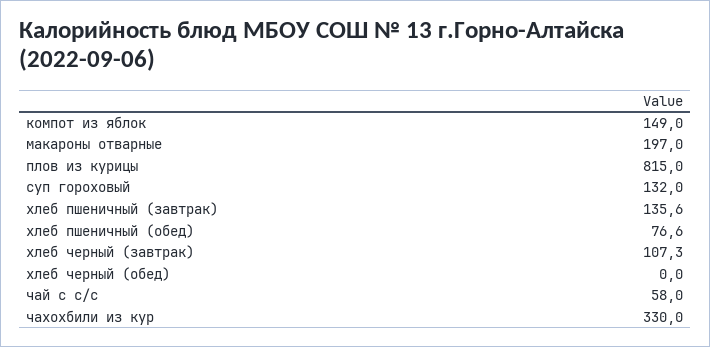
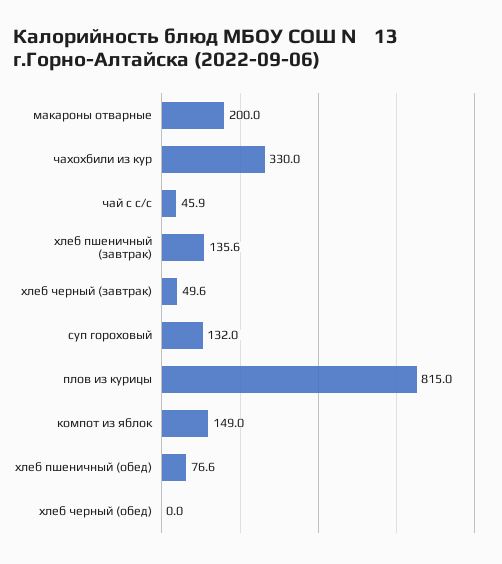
  {
    "компот из яблок": 149,
-   "макароны отварные": 197,
+   "макароны отварные": 200,
    "плов из курицы": 815,
    "суп гороховый": 132,
    "хлеб пшеничный (завтрак)": 135.6,
    "хлеб пшеничный (обед)": 76.6,
-   "хлеб черный (завтрак)": 107.3,
+   "хлеб черный (завтрак)": 49.6,
    "хлеб черный (обед)": 0,
-   "чай с с/с": 58,
+   "чай с с/с": 45.9,
    "чахохбили из кур": 330
  }

